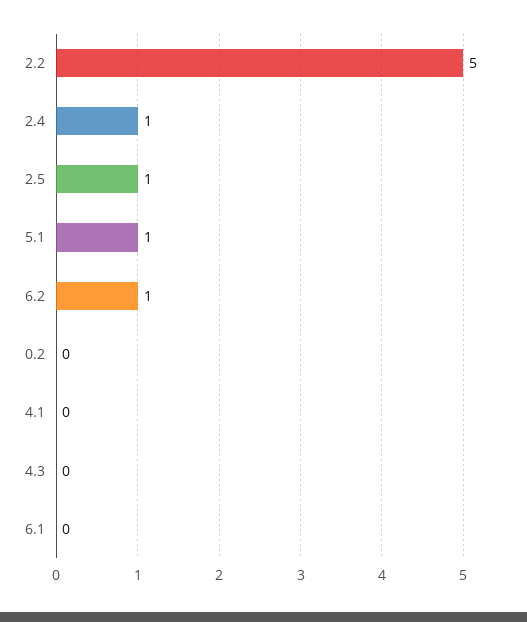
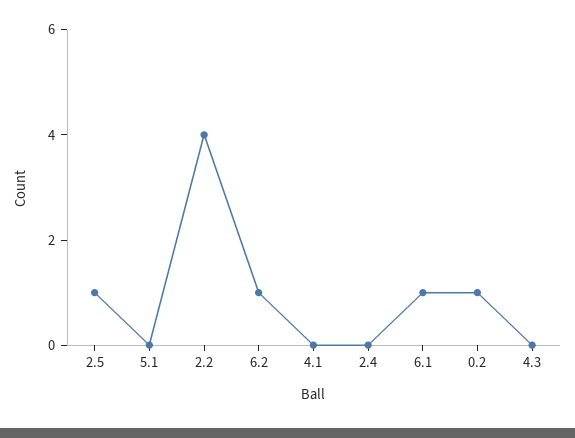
  {
-   "2.2": 5,
+   "2.2": 4,
-   "2.4": 1,
+   "2.4": 0,
    "2.5": 1,
-   "5.1": 1,
+   "5.1": 0,
    "6.2": 1,
-   "0.2": 0,
+   "0.2": 1,
    "4.1": 0,
    "4.3": 0,
-   "6.1": 0
+   "6.1": 1
  }

